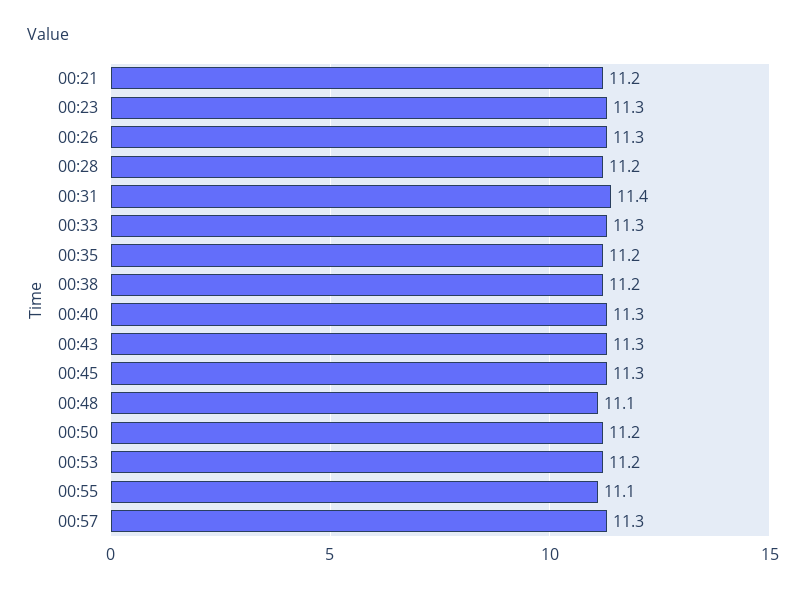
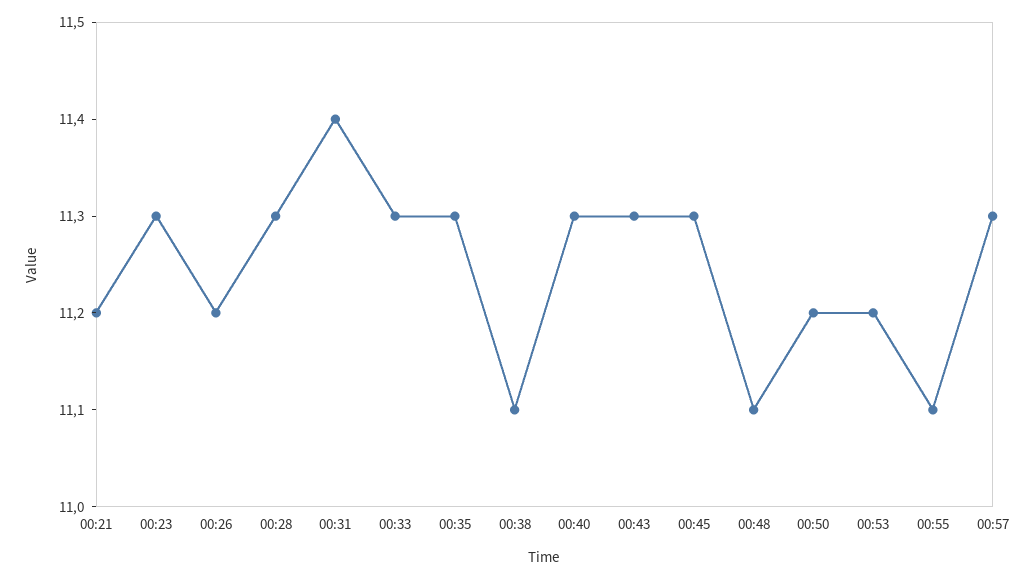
  {
    "00:21": 11.2,
    "00:23": 11.3,
-   "00:26": 11.3,
+   "00:26": 11.2,
-   "00:28": 11.2,
+   "00:28": 11.3,
    "00:31": 11.4,
    "00:33": 11.3,
-   "00:35": 11.2,
+   "00:35": 11.3,
-   "00:38": 11.2,
+   "00:38": 11.1,
    "00:40": 11.3,
    "00:43": 11.3,
    "00:45": 11.3,
    "00:48": 11.1,
    "00:50": 11.2,
    "00:53": 11.2,
    "00:55": 11.1,
    "00:57": 11.3
  }

